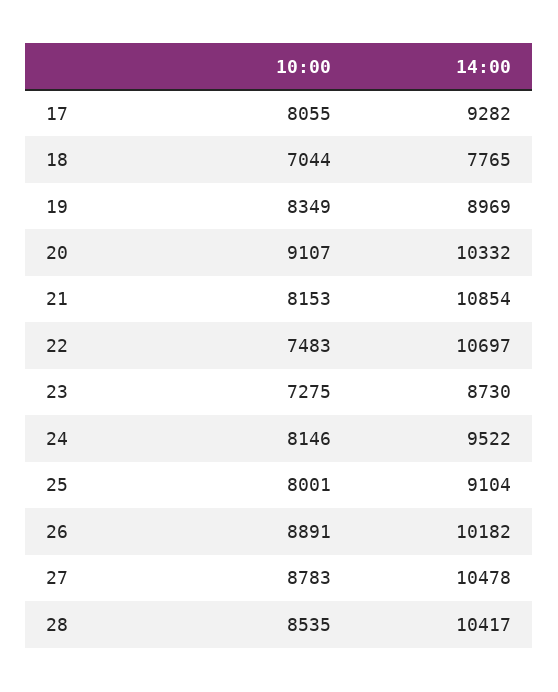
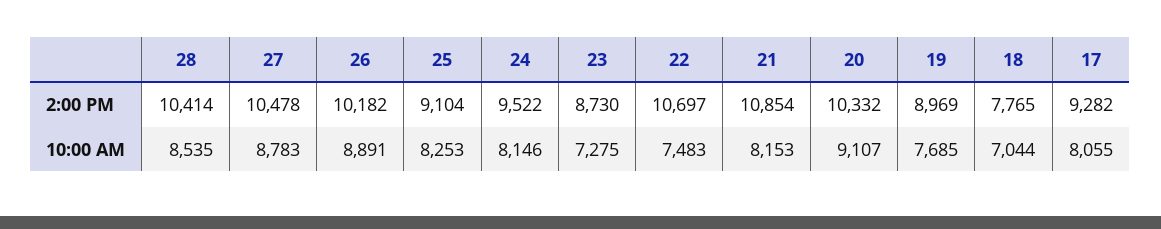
  {
    "10:00": {
      "17": 8055,
      "18": 7044,
-     "19": 8349,
+     "19": 7685,
      "20": 9107,
      "21": 8153,
      "22": 7483,
      "23": 7275,
      "24": 8146,
-     "25": 8001,
+     "25": 8253,
      "26": 8891,
      "27": 8783,
      "28": 8535
    },
    "14:00": {
      "17": 9282,
      "18": 7765,
      "19": 8969,
      "20": 10332,
      "21": 10854,
      "22": 10697,
      "23": 8730,
      "24": 9522,
      "25": 9104,
      "26": 10182,
      "27": 10478,
-     "28": 10417
+     "28": 10414
    }
  }

